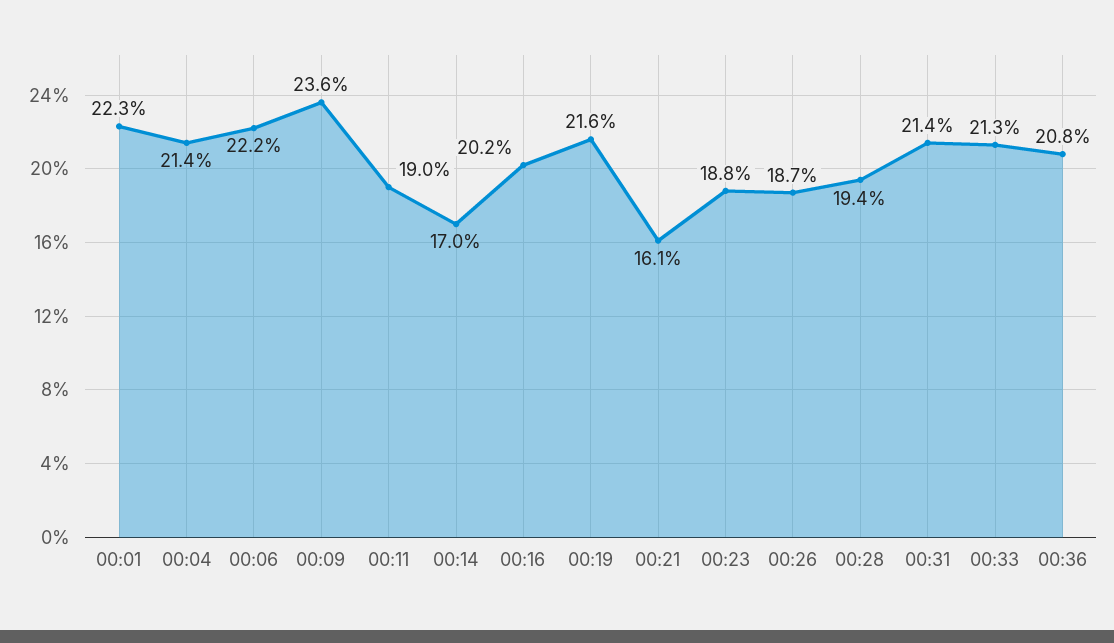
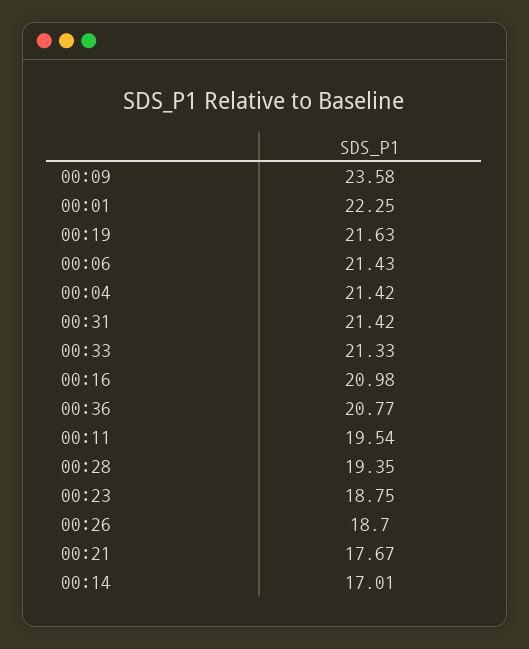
  {
    "00:01": 22.25,
    "00:04": 21.42,
-   "00:06": 22.2,
+   "00:06": 21.43,
    "00:09": 23.58,
-   "00:11": 19,
+   "00:11": 19.54,
    "00:14": 17.01,
-   "00:16": 20.2,
+   "00:16": 20.98,
    "00:19": 21.63,
-   "00:21": 16.1,
+   "00:21": 17.67,
    "00:23": 18.75,
    "00:26": 18.7,
    "00:28": 19.35,
    "00:31": 21.42,
    "00:33": 21.33,
    "00:36": 20.77
  }

